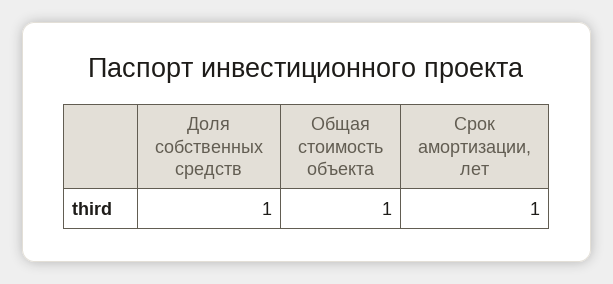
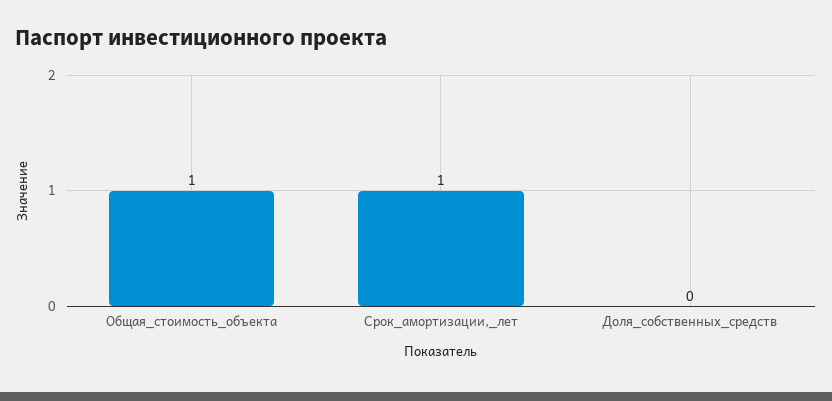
  {
-   "Доля собственных средств": 1,
+   "Доля собственных средств": 0,
    "Общая стоимость объекта": 1,
    "Срок амортизации, лет": 1
  }

